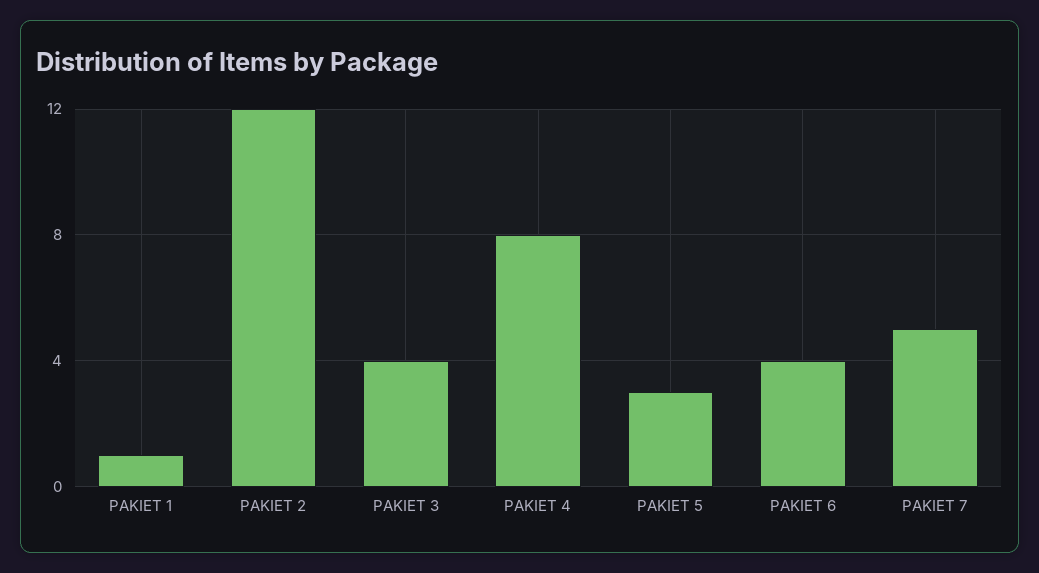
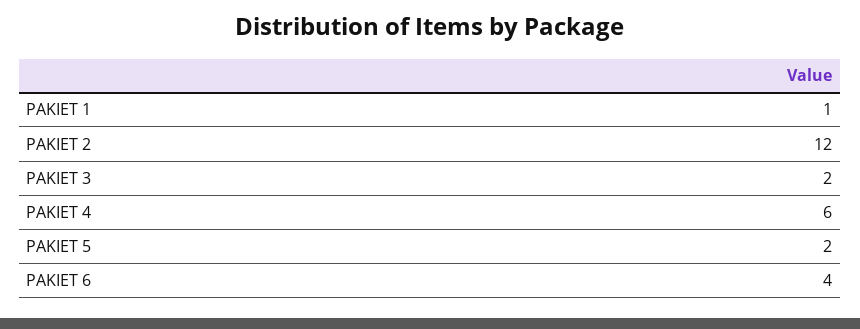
  {
    "PAKIET 1": 1,
    "PAKIET 2": 12,
-   "PAKIET 3": 4,
+   "PAKIET 3": 2,
-   "PAKIET 4": 8,
+   "PAKIET 4": 6,
-   "PAKIET 5": 3,
+   "PAKIET 5": 2,
-   "PAKIET 6": 4,
+   "PAKIET 6": 4
-   "PAKIET 7": 5
  }

